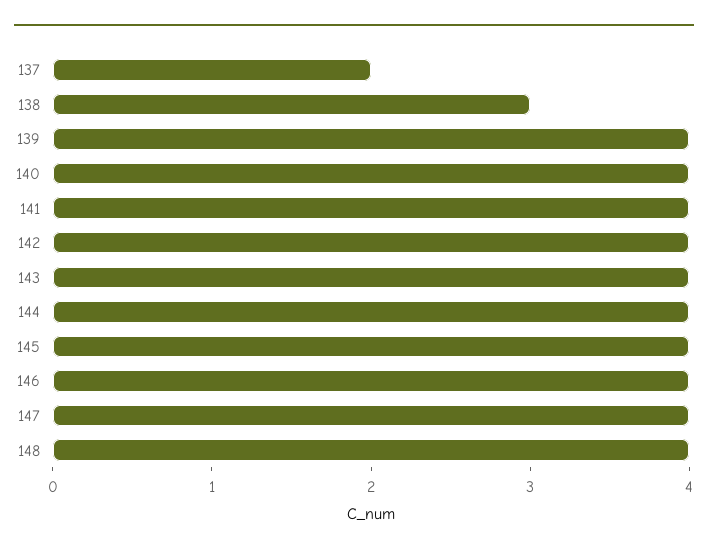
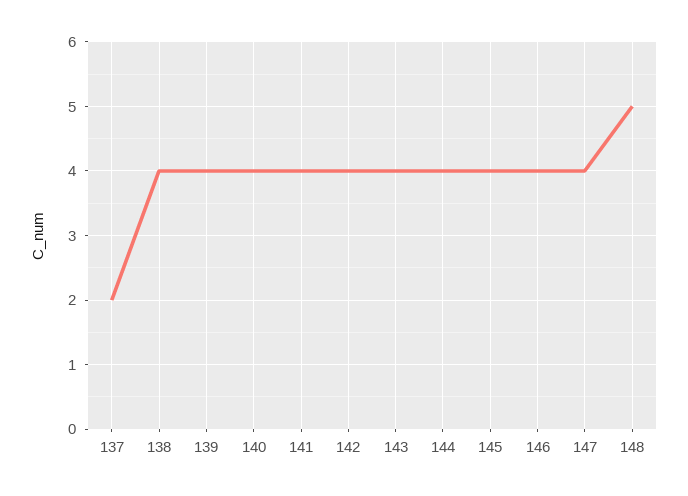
  {
    "137": 2,
-   "138": 3,
+   "138": 4,
    "139": 4,
    "140": 4,
    "141": 4,
    "142": 4,
    "143": 4,
    "144": 4,
    "145": 4,
    "146": 4,
    "147": 4,
-   "148": 4
+   "148": 5
  }

